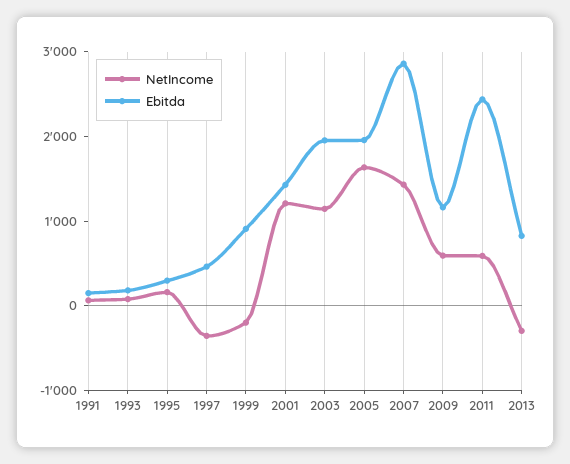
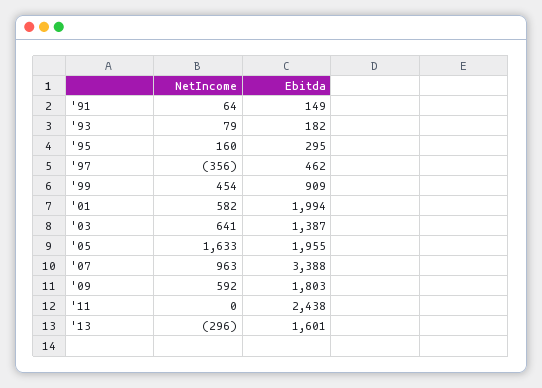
  {
    "NetIncome": {
      "1991": 64,
      "1993": 79,
      "1995": 160,
      "1997": -356,
-     "1999": -200,
+     "1999": 454,
-     "2001": 1200,
+     "2001": 582,
-     "2003": 1200,
+     "2003": 641,
      "2005": 1633,
-     "2007": 1400,
+     "2007": 963,
      "2009": 592,
-     "2011": 600,
+     "2011": 0,
      "2013": -296
    },
    "Ebitda": {
      "1991": 149,
      "1993": 182,
      "1995": 295,
      "1997": 462,
      "1999": 909,
-     "2001": 1400,
+     "2001": 1994,
-     "2003": 2000,
+     "2003": 1387,
      "2005": 1955,
-     "2007": 2800,
+     "2007": 3388,
-     "2009": 1200,
+     "2009": 1803,
      "2011": 2438,
-     "2013": 800
+     "2013": 1601
    }
  }

